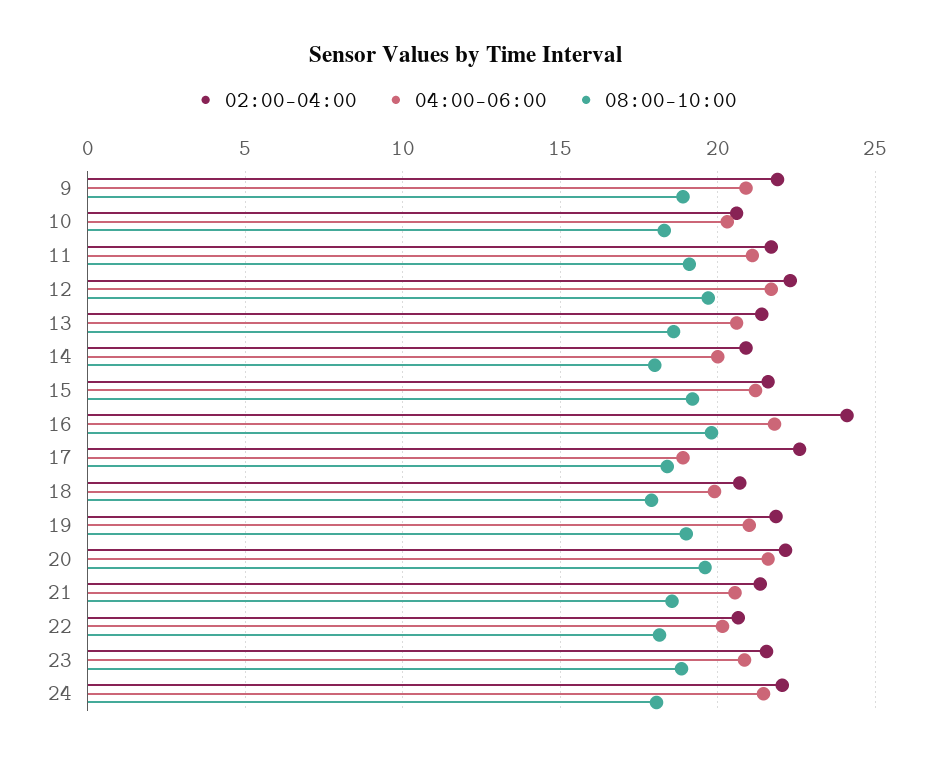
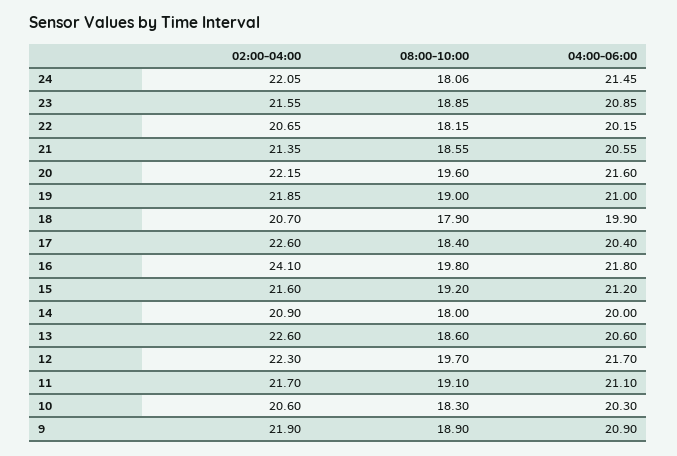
  {
    "02:00-04:00": {
      "9": 21.9,
      "10": 20.6,
      "11": 21.7,
      "12": 22.3,
-     "13": 21.5,
+     "13": 22.6,
      "14": 20.9,
      "15": 21.6,
      "16": 24.1,
      "17": 22.6,
      "18": 20.7,
      "19": 21.85,
      "20": 22.15,
      "21": 21.35,
      "22": 20.65,
      "23": 21.55,
      "24": 22.05
    },
    "04:00-06:00": {
      "9": 20.9,
      "10": 20.3,
      "11": 21.1,
      "12": 21.7,
      "13": 20.6,
      "14": 20,
      "15": 21.2,
      "16": 21.8,
-     "17": 19,
+     "17": 20.4,
      "18": 19.9,
      "19": 21,
      "20": 21.6,
      "21": 20.55,
      "22": 20.15,
      "23": 20.85,
      "24": 21.45
    },
    "08:00-10:00": {
      "9": 18.9,
      "10": 18.3,
      "11": 19.1,
      "12": 19.7,
      "13": 18.6,
      "14": 18,
      "15": 19.2,
      "16": 19.8,
      "17": 18.4,
      "18": 17.9,
      "19": 19,
      "20": 19.6,
      "21": 18.55,
      "22": 18.15,
      "23": 18.85,
      "24": 18.06
    }
  }

